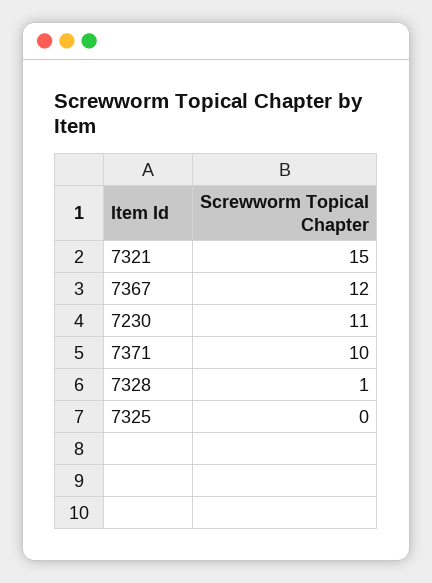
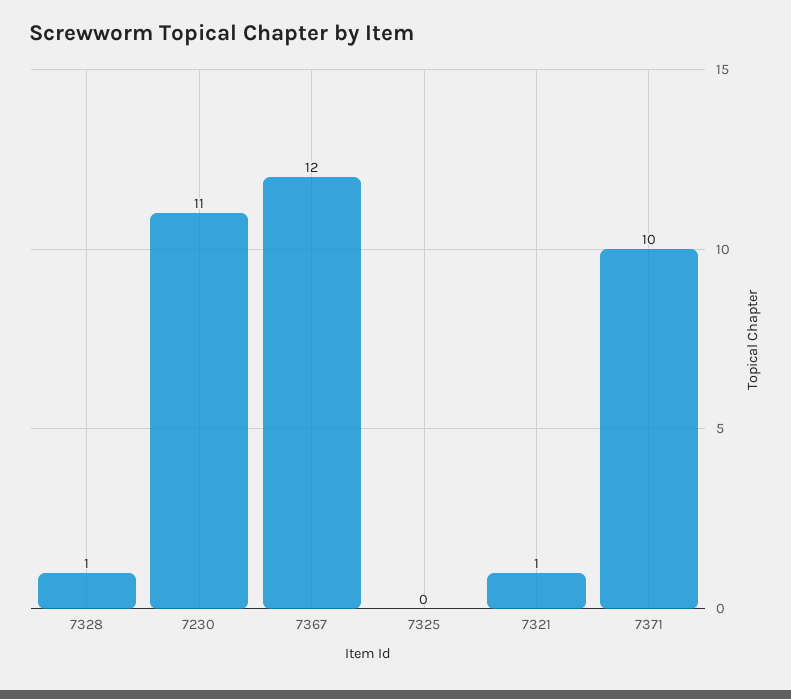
  {
-   "7321": 15,
+   "7321": 1,
    "7367": 12,
    "7230": 11,
    "7371": 10,
    "7328": 1,
    "7325": 0
  }

